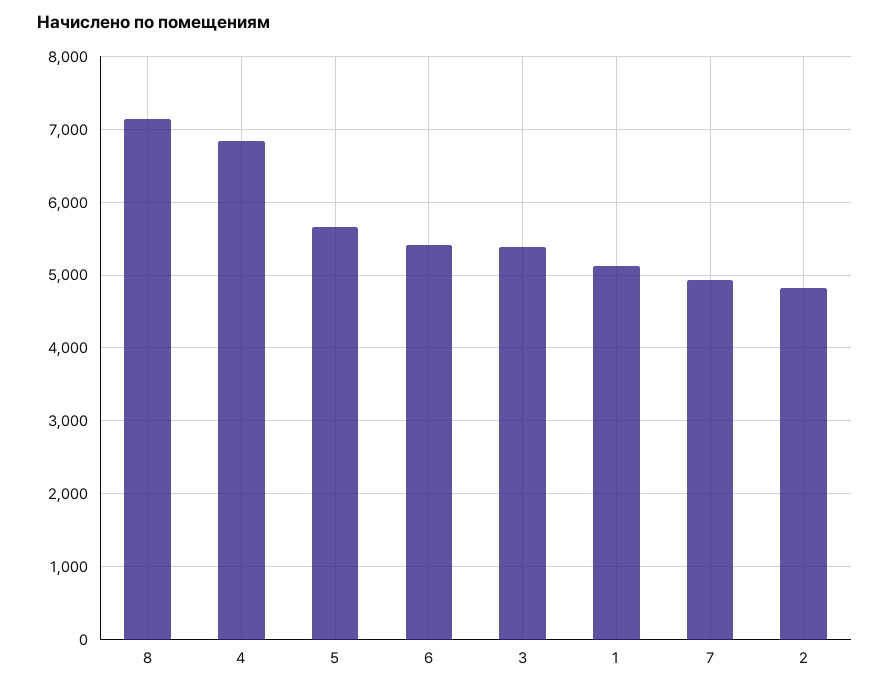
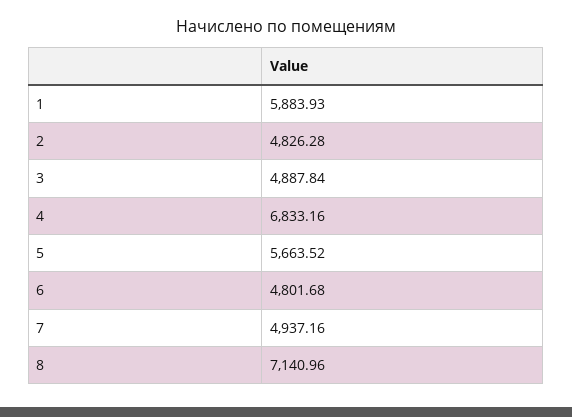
  {
    "8": 7140.96,
    "4": 6833.16,
    "5": 5663.52,
-   "6": 5400,
+   "6": 4801.68,
-   "3": 5400,
+   "3": 4887.84,
-   "1": 5100,
+   "1": 5883.93,
    "7": 4937.16,
    "2": 4826.28
  }

